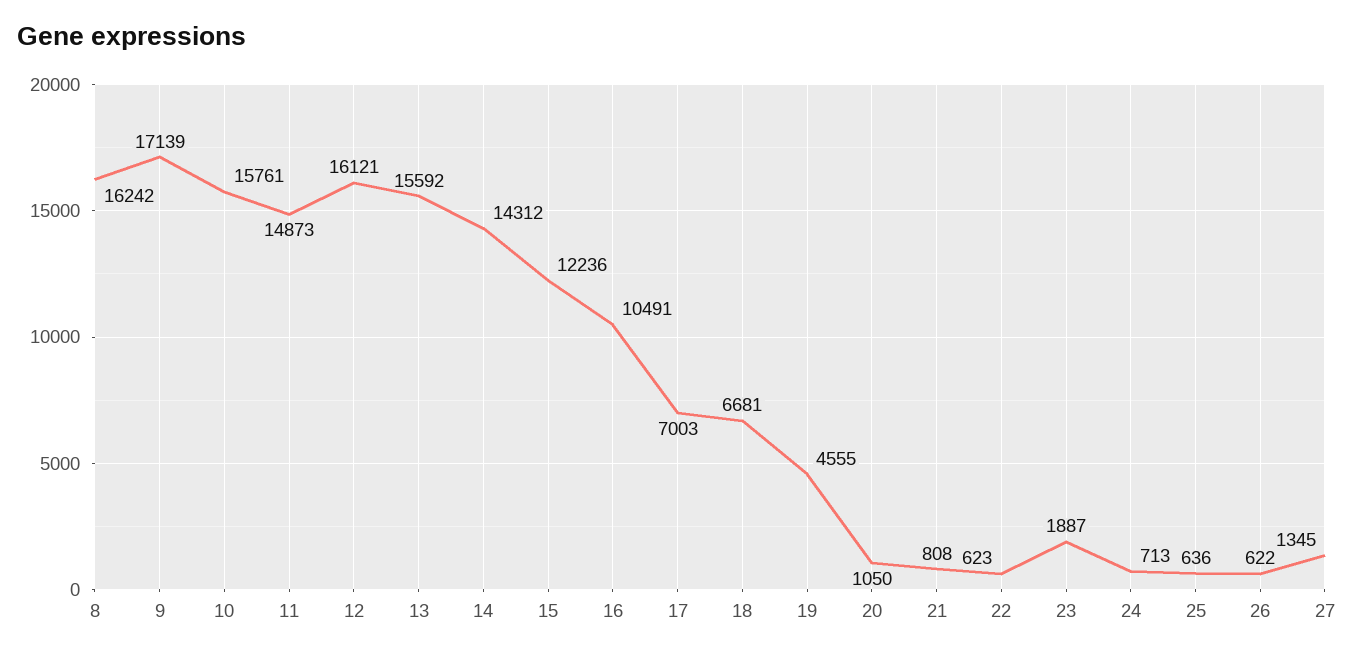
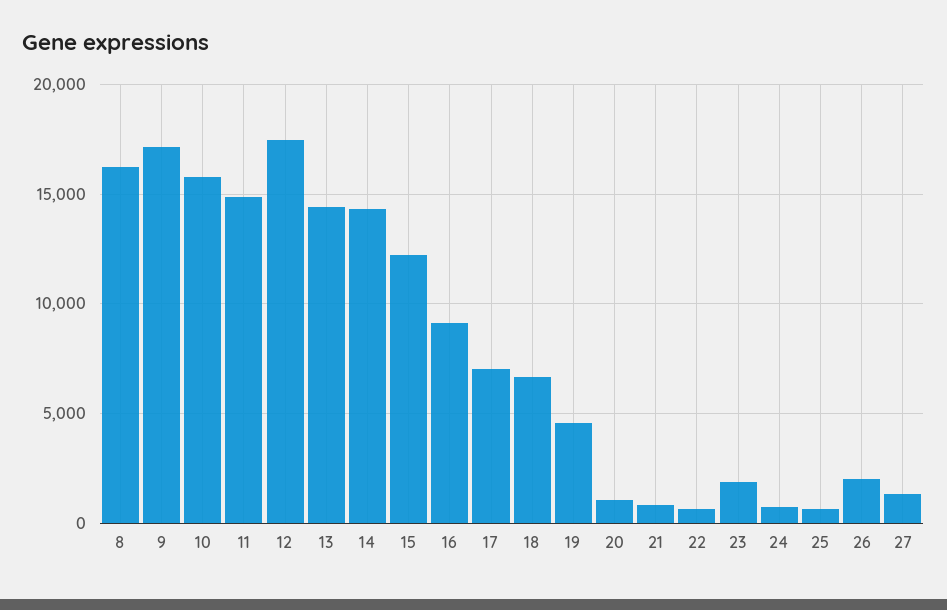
  {
    "8": 16242,
    "9": 17139,
    "10": 15761,
    "11": 14873,
-   "12": 16121,
+   "12": 17500,
-   "13": 15592,
+   "13": 14500,
    "14": 14312,
    "15": 12236,
-   "16": 10491,
+   "16": 9000,
    "17": 7003,
    "18": 6681,
    "19": 4555,
    "20": 1050,
    "21": 808,
    "22": 623,
    "23": 1887,
    "24": 713,
    "25": 636,
-   "26": 622,
+   "26": 2000,
    "27": 1345
  }

